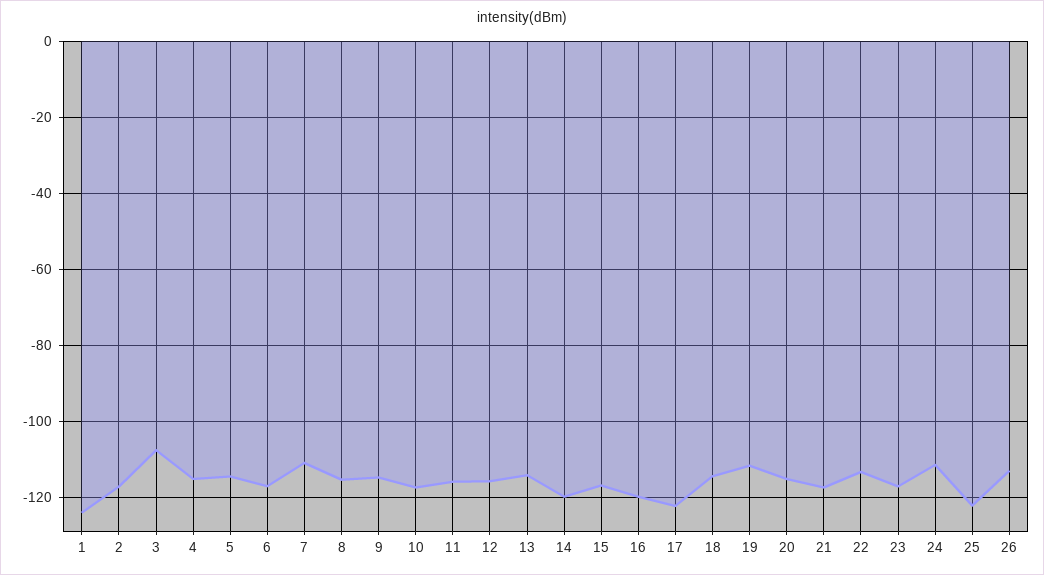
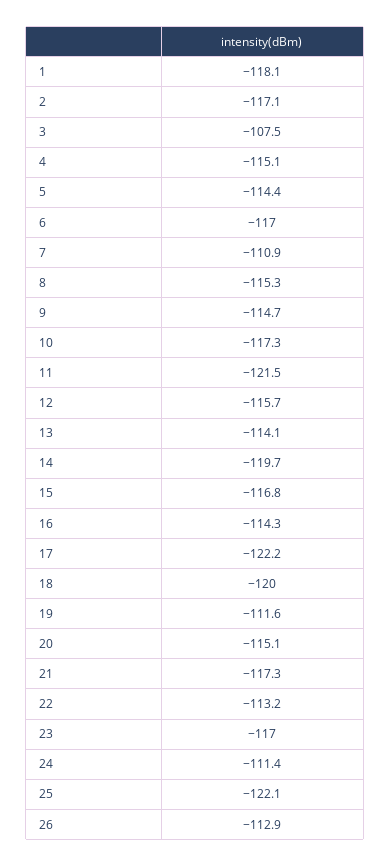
  {
-   "1": -124,
+   "1": -118.1,
    "2": -117.1,
    "3": -107.5,
    "4": -115.1,
    "5": -114.4,
    "6": -117,
    "7": -110.9,
    "8": -115.3,
    "9": -114.7,
    "10": -117.3,
-   "11": -116,
+   "11": -121.5,
    "12": -115.7,
    "13": -114.1,
    "14": -119.7,
    "15": -116.8,
-   "16": -120,
+   "16": -114.3,
    "17": -122.2,
-   "18": -114,
+   "18": -120,
    "19": -111.6,
    "20": -115.1,
    "21": -117.3,
    "22": -113.2,
    "23": -117,
    "24": -111.4,
    "25": -122.1,
    "26": -112.9
  }

